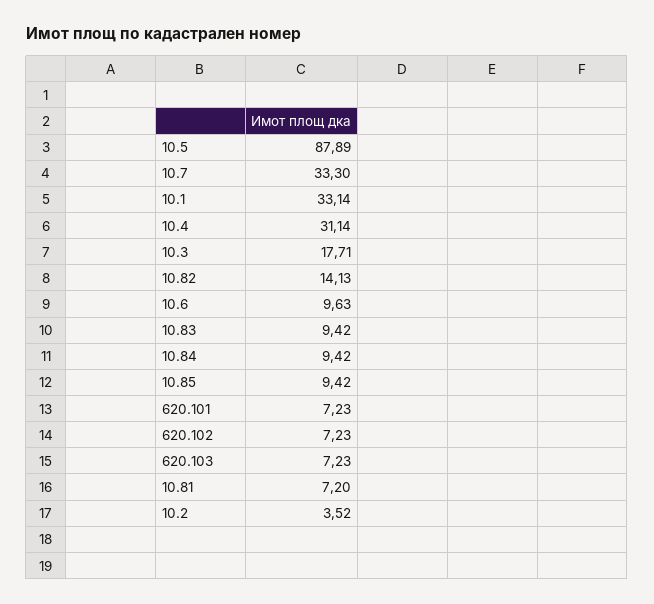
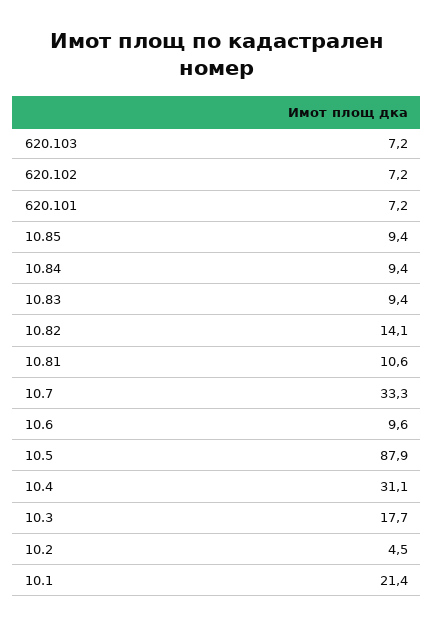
  {
    "10.5": 87.89,
    "10.7": 33.3,
-   "10.1": 33.14,
+   "10.1": 21.4,
    "10.4": 31.14,
    "10.3": 17.71,
    "10.82": 14.13,
    "10.6": 9.63,
    "10.83": 9.42,
    "10.84": 9.42,
    "10.85": 9.42,
    "620.101": 7.23,
    "620.102": 7.23,
    "620.103": 7.23,
-   "10.81": 7.2,
+   "10.81": 10.6,
-   "10.2": 3.52
+   "10.2": 4.5
  }

